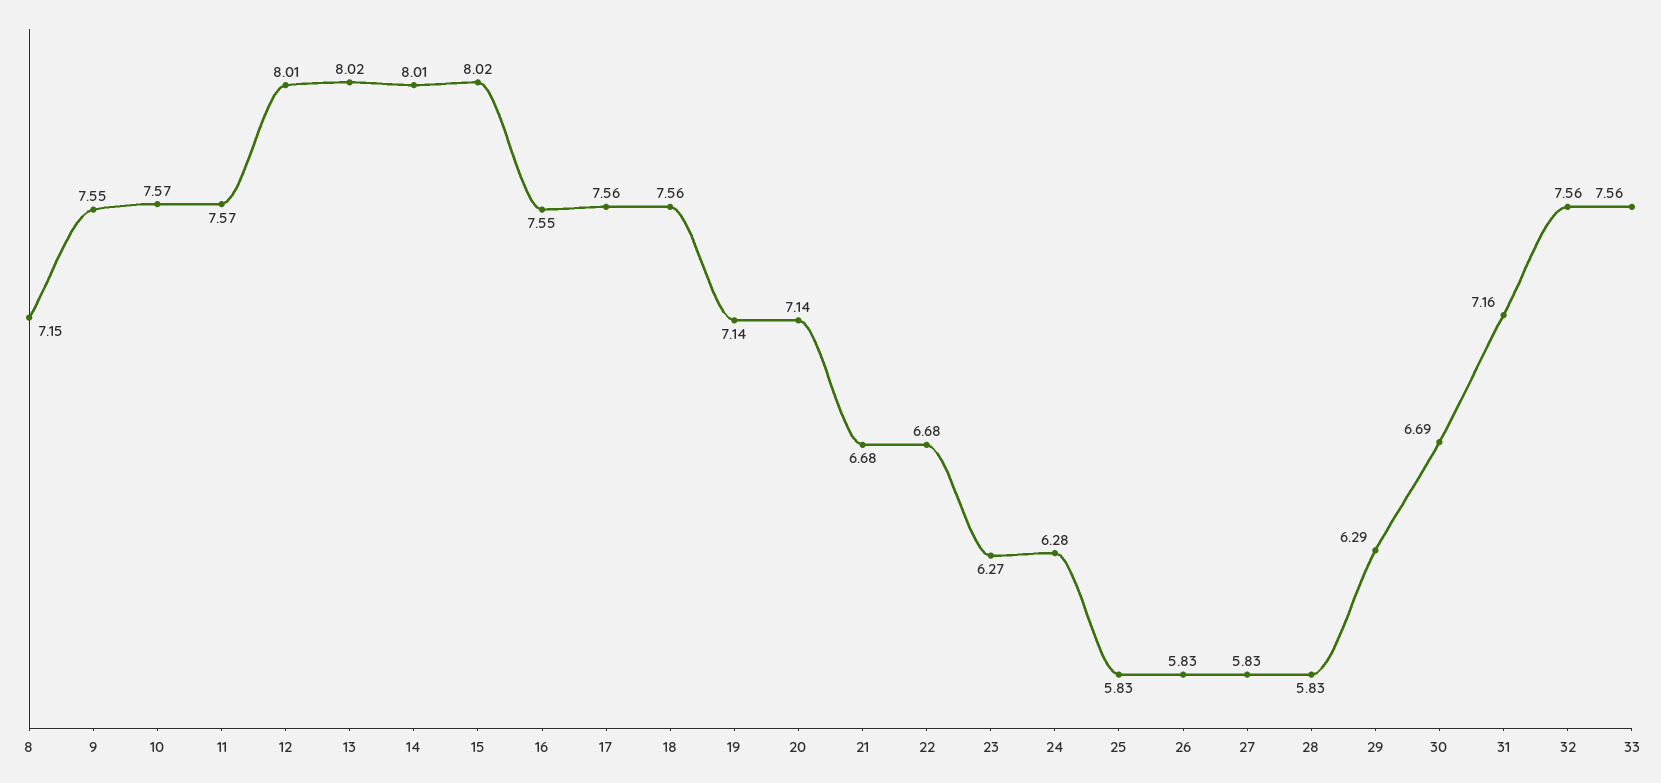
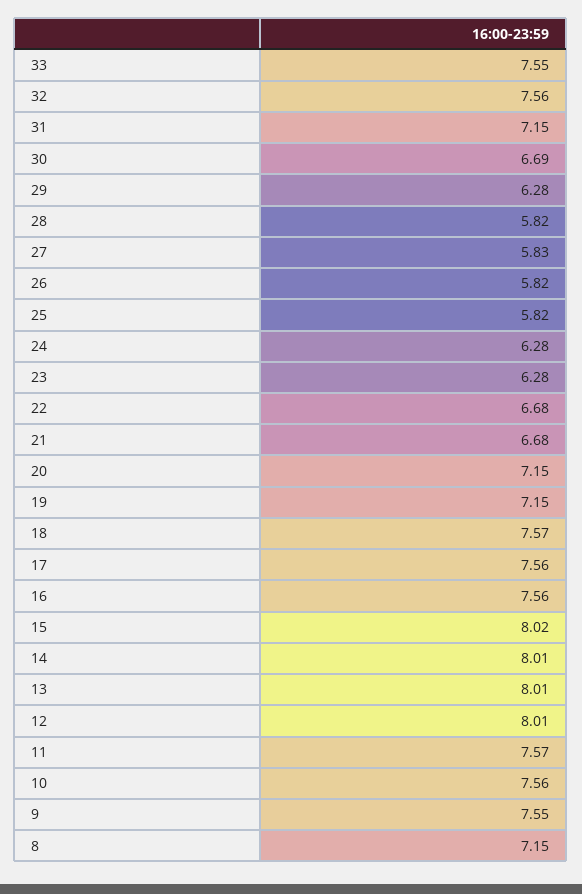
  {
    "8": 7.15,
    "9": 7.55,
-   "10": 7.57,
+   "10": 7.56,
    "11": 7.57,
    "12": 8.01,
-   "13": 8.02,
+   "13": 8.01,
    "14": 8.01,
    "15": 8.02,
-   "16": 7.55,
+   "16": 7.56,
    "17": 7.56,
-   "18": 7.56,
+   "18": 7.57,
-   "19": 7.14,
+   "19": 7.15,
-   "20": 7.14,
+   "20": 7.15,
    "21": 6.68,
    "22": 6.68,
-   "23": 6.27,
+   "23": 6.28,
    "24": 6.28,
-   "25": 5.83,
+   "25": 5.82,
-   "26": 5.83,
+   "26": 5.82,
    "27": 5.83,
-   "28": 5.83,
+   "28": 5.82,
-   "29": 6.29,
+   "29": 6.28,
    "30": 6.69,
-   "31": 7.16,
+   "31": 7.15,
    "32": 7.56,
-   "33": 7.56
+   "33": 7.55
  }

